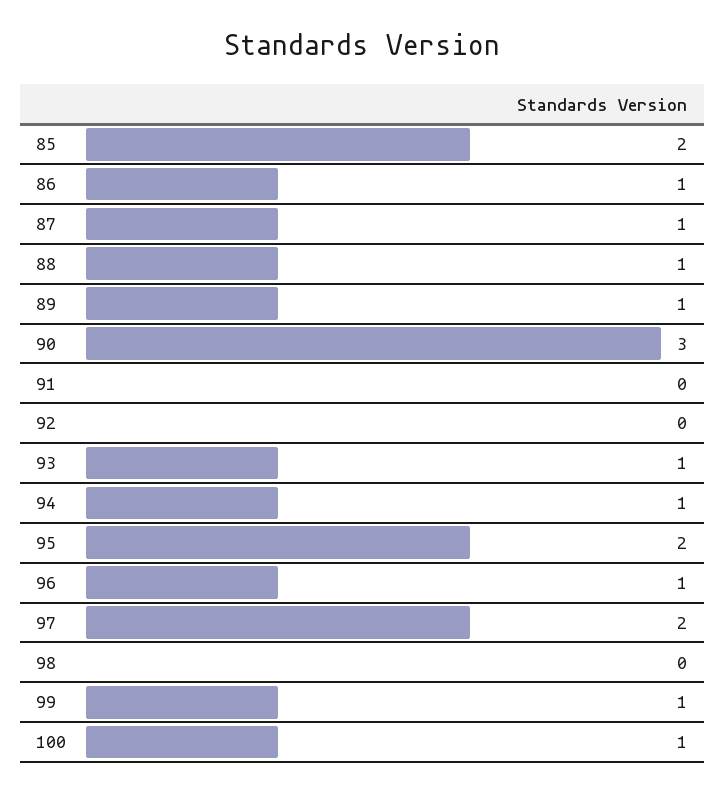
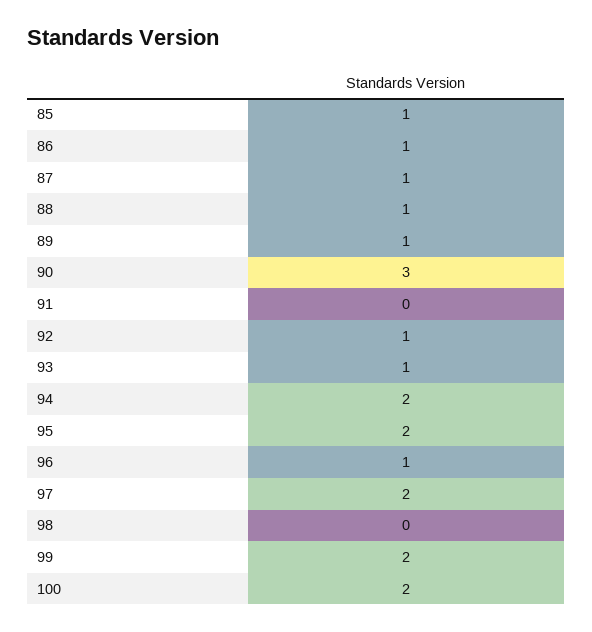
  {
-   "85": 2,
+   "85": 1,
    "86": 1,
    "87": 1,
    "88": 1,
    "89": 1,
    "90": 3,
    "91": 0,
-   "92": 0,
+   "92": 1,
    "93": 1,
-   "94": 1,
+   "94": 2,
    "95": 2,
    "96": 1,
    "97": 2,
    "98": 0,
-   "99": 1,
+   "99": 2,
-   "100": 1
+   "100": 2
  }

